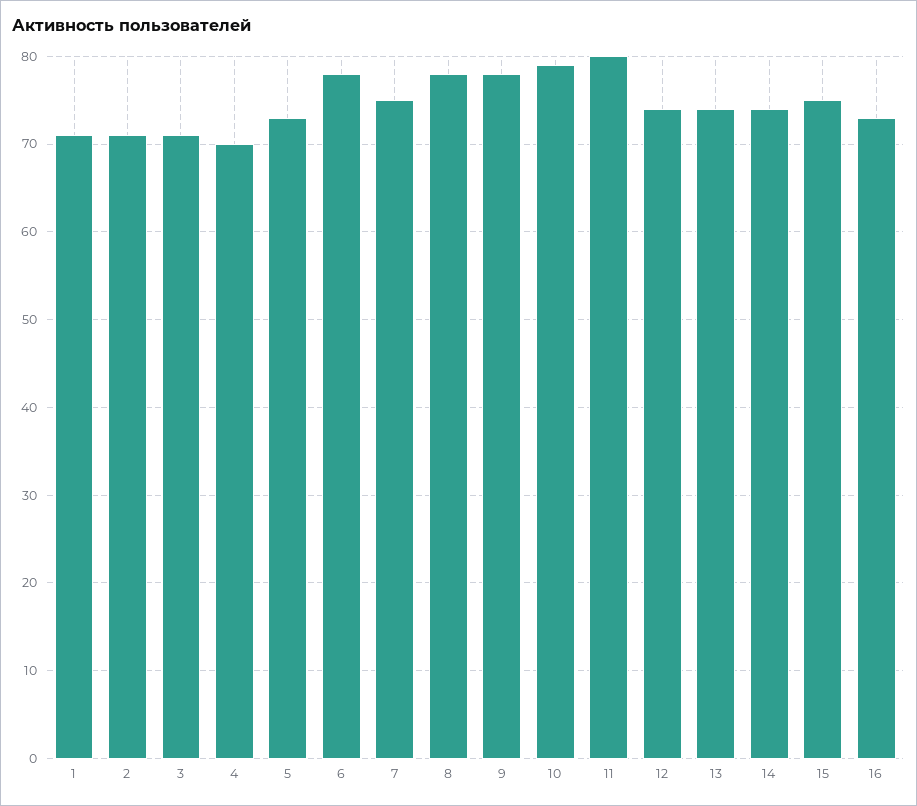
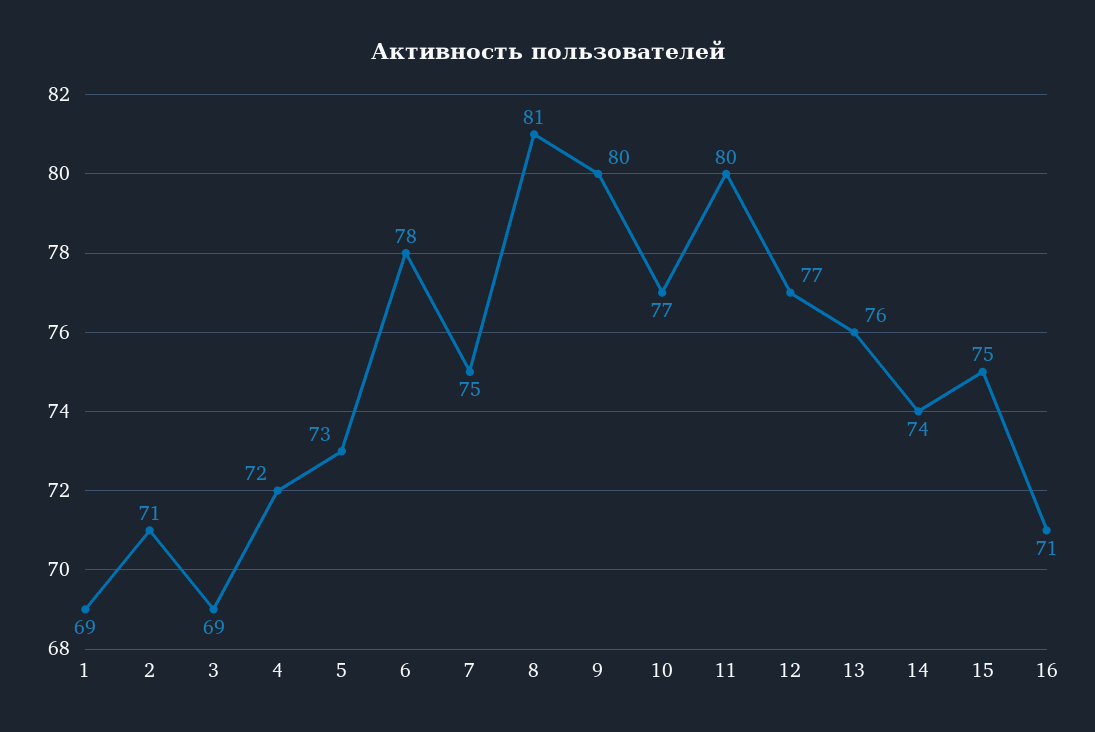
  {
-   "1": 71,
+   "1": 69,
    "2": 71,
-   "3": 71,
+   "3": 69,
-   "4": 70,
+   "4": 72,
    "5": 73,
    "6": 78,
    "7": 75,
-   "8": 78,
+   "8": 81,
-   "9": 78,
+   "9": 80,
-   "10": 79,
+   "10": 77,
    "11": 80,
-   "12": 74,
+   "12": 77,
-   "13": 74,
+   "13": 76,
    "14": 74,
    "15": 75,
-   "16": 73
+   "16": 71
  }

